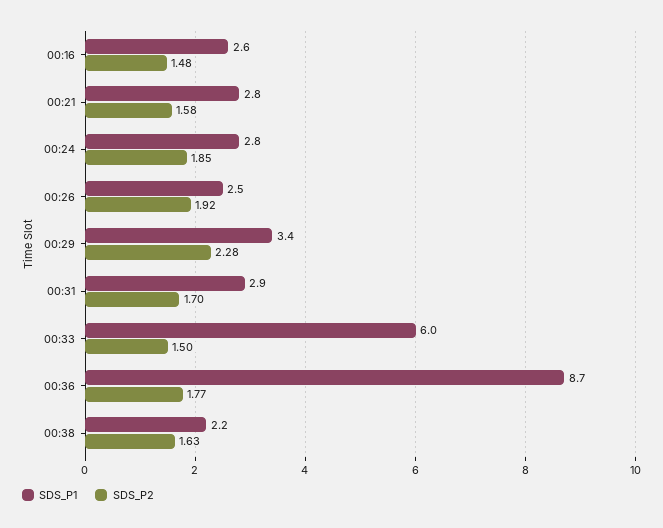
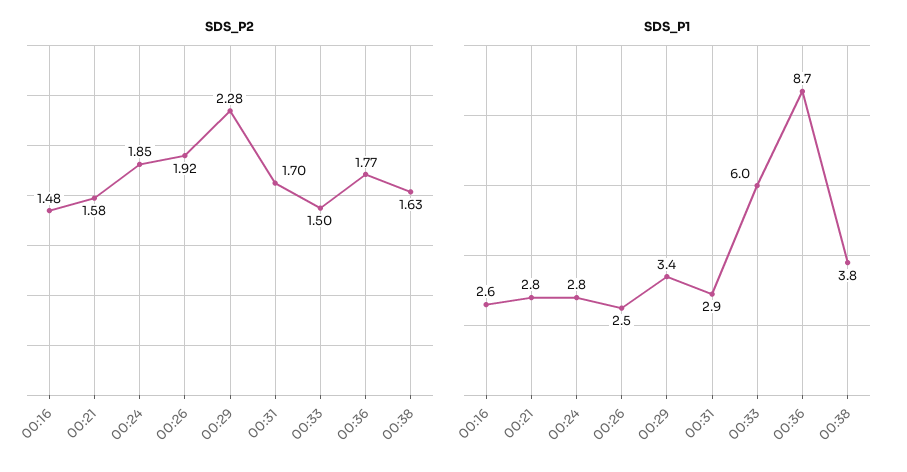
  {
    "SDS_P1": {
      "00:16": 2.6,
      "00:21": 2.8,
      "00:24": 2.8,
      "00:26": 2.5,
      "00:29": 3.4,
      "00:31": 2.9,
      "00:33": 6,
      "00:36": 8.7,
-     "00:38": 2.2
+     "00:38": 3.8
    },
    "SDS_P2": {
      "00:16": 1.48,
      "00:21": 1.58,
      "00:24": 1.85,
      "00:26": 1.92,
      "00:29": 2.28,
      "00:31": 1.7,
      "00:33": 1.5,
      "00:36": 1.77,
      "00:38": 1.63
    }
  }

